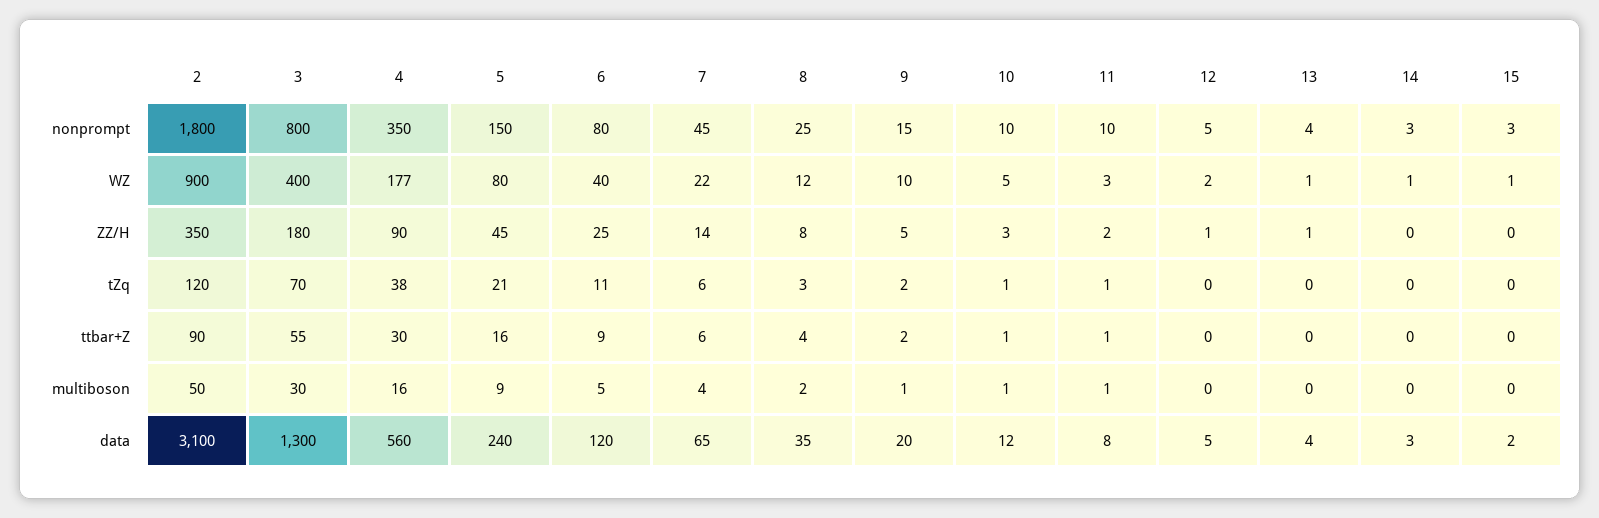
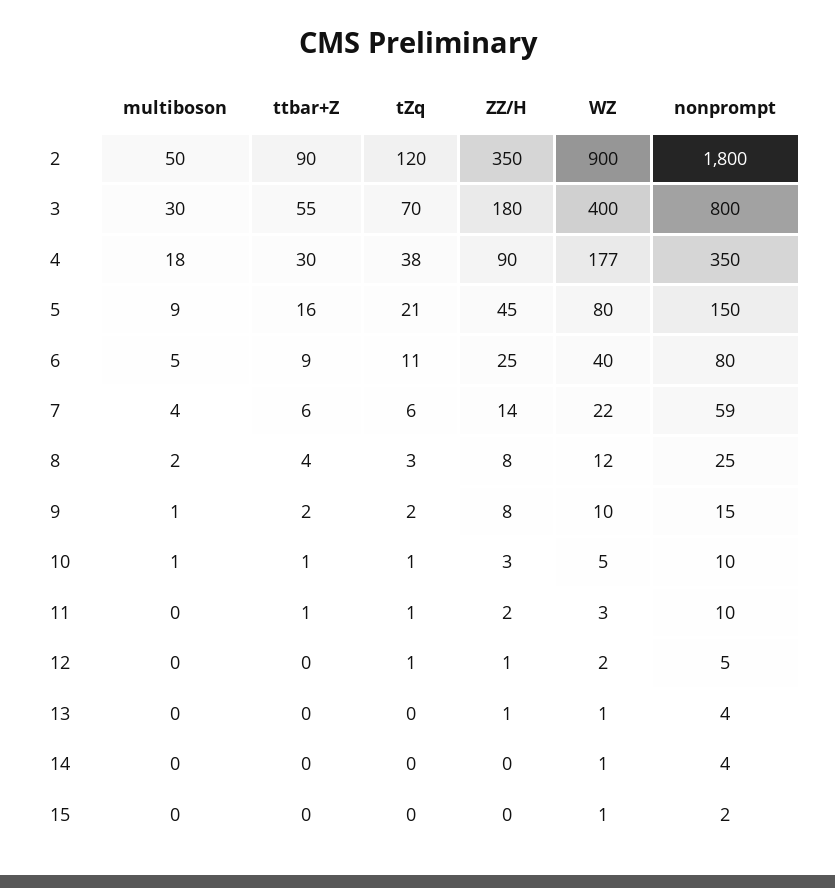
  {
    "2": {
      "nonprompt": 1800,
      "WZ": 900,
      "ZZ/H": 350,
      "tZq": 120,
      "ttbar+Z": 90,
-     "multiboson": 50,
+     "multiboson": 50
-     "data": 3100
    },
    "3": {
      "nonprompt": 800,
      "WZ": 400,
      "ZZ/H": 180,
      "tZq": 70,
      "ttbar+Z": 55,
-     "multiboson": 30,
+     "multiboson": 30
-     "data": 1300
    },
    "4": {
      "nonprompt": 350,
      "WZ": 177,
      "ZZ/H": 90,
      "tZq": 38,
      "ttbar+Z": 30,
-     "multiboson": 16,
+     "multiboson": 18
-     "data": 560
    },
    "5": {
      "nonprompt": 150,
      "WZ": 80,
      "ZZ/H": 45,
      "tZq": 21,
      "ttbar+Z": 16,
-     "multiboson": 9,
+     "multiboson": 9
-     "data": 240
    },
    "6": {
      "nonprompt": 80,
      "WZ": 40,
      "ZZ/H": 25,
      "tZq": 11,
      "ttbar+Z": 9,
-     "multiboson": 5,
+     "multiboson": 5
-     "data": 120
    },
    "7": {
-     "nonprompt": 45,
+     "nonprompt": 59,
      "WZ": 22,
      "ZZ/H": 14,
      "tZq": 6,
      "ttbar+Z": 6,
-     "multiboson": 4,
+     "multiboson": 4
-     "data": 65
    },
    "8": {
      "nonprompt": 25,
      "WZ": 12,
      "ZZ/H": 8,
      "tZq": 3,
      "ttbar+Z": 4,
-     "multiboson": 2,
+     "multiboson": 2
-     "data": 35
    },
    "9": {
      "nonprompt": 15,
      "WZ": 10,
-     "ZZ/H": 5,
+     "ZZ/H": 8,
      "tZq": 2,
      "ttbar+Z": 2,
-     "multiboson": 1,
+     "multiboson": 1
-     "data": 20
    },
    "10": {
      "nonprompt": 10,
      "WZ": 5,
      "ZZ/H": 3,
      "tZq": 1,
      "ttbar+Z": 1,
-     "multiboson": 1,
+     "multiboson": 1
-     "data": 12
    },
    "11": {
      "nonprompt": 10,
      "WZ": 3,
      "ZZ/H": 2,
      "tZq": 1,
      "ttbar+Z": 1,
-     "multiboson": 1,
+     "multiboson": 0
-     "data": 8
    },
    "12": {
      "nonprompt": 5,
      "WZ": 2,
      "ZZ/H": 1,
-     "tZq": 0,
+     "tZq": 1,
      "ttbar+Z": 0,
-     "multiboson": 0,
+     "multiboson": 0
-     "data": 5
    },
    "13": {
      "nonprompt": 4,
      "WZ": 1,
      "ZZ/H": 1,
      "tZq": 0,
      "ttbar+Z": 0,
-     "multiboson": 0,
+     "multiboson": 0
-     "data": 4
    },
    "14": {
-     "nonprompt": 3,
+     "nonprompt": 4,
      "WZ": 1,
      "ZZ/H": 0,
      "tZq": 0,
      "ttbar+Z": 0,
-     "multiboson": 0,
+     "multiboson": 0
-     "data": 3
    },
    "15": {
-     "nonprompt": 3,
+     "nonprompt": 2,
      "WZ": 1,
      "ZZ/H": 0,
      "tZq": 0,
      "ttbar+Z": 0,
-     "multiboson": 0,
+     "multiboson": 0
-     "data": 2
    }
  }

